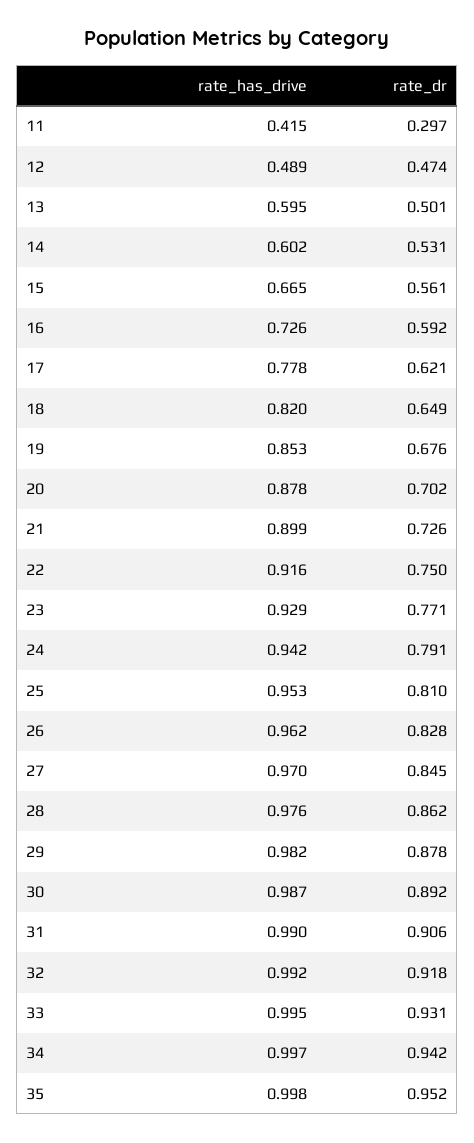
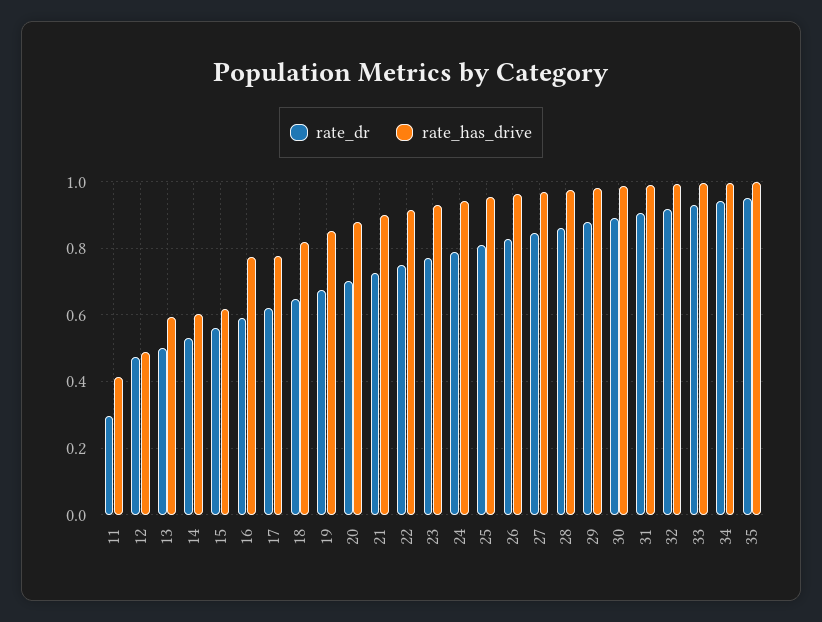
  {
    "rate_has_drive": {
      "11": 0.415,
      "12": 0.489,
      "13": 0.595,
      "14": 0.602,
-     "15": 0.665,
+     "15": 0.62,
-     "16": 0.726,
+     "16": 0.78,
      "17": 0.778,
      "18": 0.82,
      "19": 0.853,
      "20": 0.878,
      "21": 0.899,
      "22": 0.916,
      "23": 0.929,
      "24": 0.942,
      "25": 0.953,
      "26": 0.962,
      "27": 0.97,
      "28": 0.976,
      "29": 0.982,
      "30": 0.987,
      "31": 0.99,
      "32": 0.992,
      "33": 0.995,
      "34": 0.997,
      "35": 0.998
    },
    "rate_dr": {
      "11": 0.297,
      "12": 0.474,
      "13": 0.501,
      "14": 0.531,
      "15": 0.561,
      "16": 0.592,
      "17": 0.621,
      "18": 0.649,
      "19": 0.676,
      "20": 0.702,
      "21": 0.726,
      "22": 0.75,
      "23": 0.771,
      "24": 0.791,
      "25": 0.81,
      "26": 0.828,
      "27": 0.845,
      "28": 0.862,
      "29": 0.878,
      "30": 0.892,
      "31": 0.906,
      "32": 0.918,
      "33": 0.931,
      "34": 0.942,
      "35": 0.952
    }
  }

